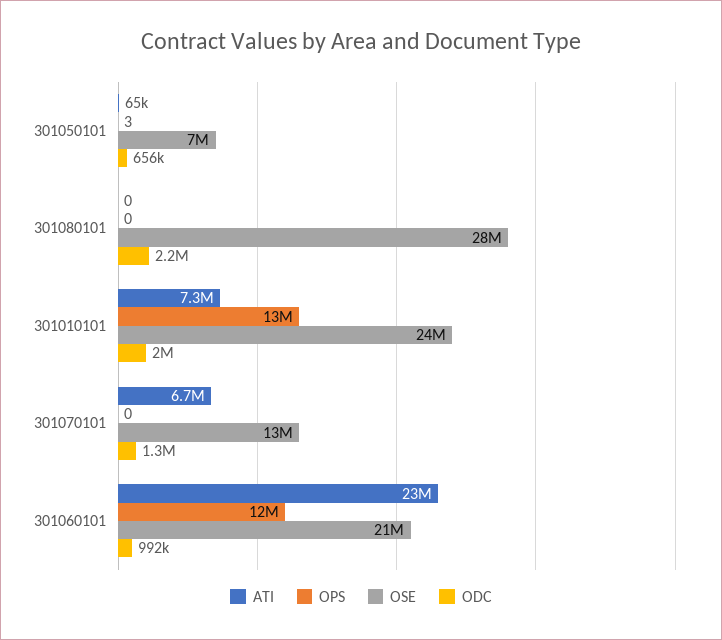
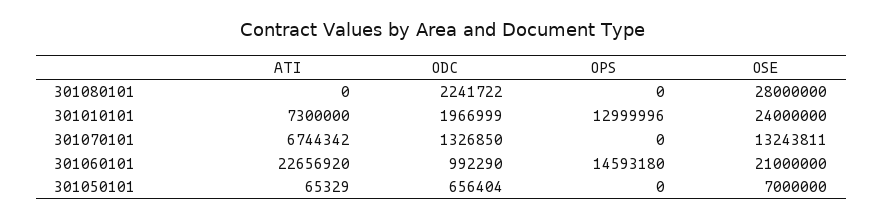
  {
    "ATI": {
      "301050101": 65329,
      "301080101": 0,
      "301010101": 7300000,
      "301070101": 6744342,
      "301060101": 22656920
    },
    "OPS": {
-     "301050101": 3,
+     "301050101": 0,
      "301080101": 0,
      "301010101": 12999996,
      "301070101": 0,
-     "301060101": 12000000
+     "301060101": 14593180
    },
    "OSE": {
      "301050101": 7000000,
      "301080101": 28000000,
      "301010101": 24000000,
      "301070101": 13243811,
      "301060101": 21000000
    },
    "ODC": {
      "301050101": 656404,
      "301080101": 2241722,
      "301010101": 1966999,
      "301070101": 1326850,
      "301060101": 992290
    }
  }

